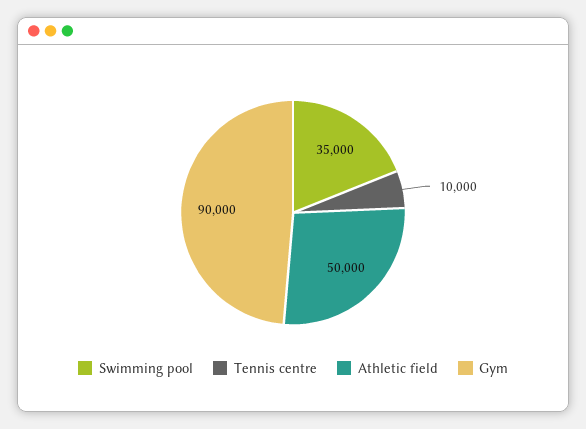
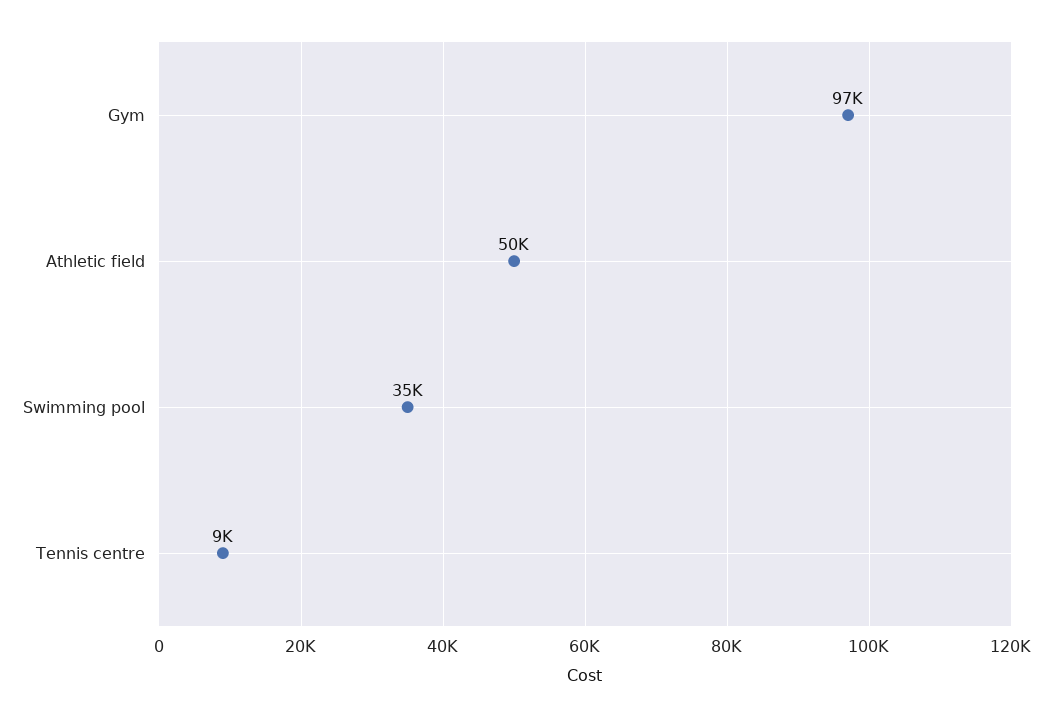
  {
    "Swimming pool": 35000,
-   "Tennis centre": 10000,
+   "Tennis centre": 9000,
    "Athletic field": 50000,
-   "Gym": 90000
+   "Gym": 97000
  }

